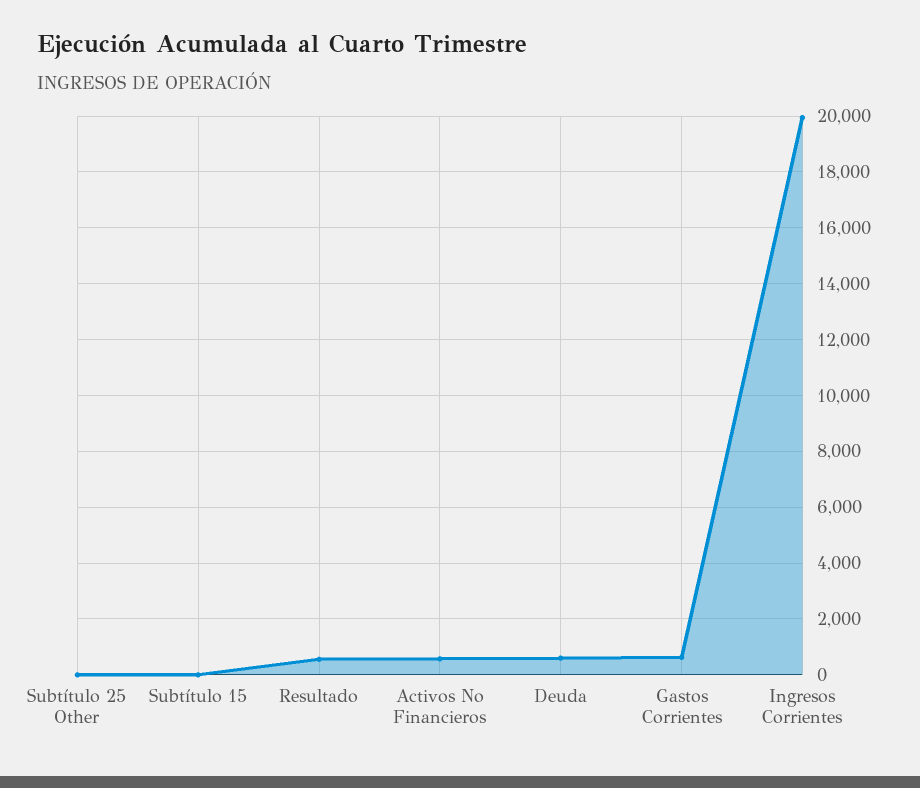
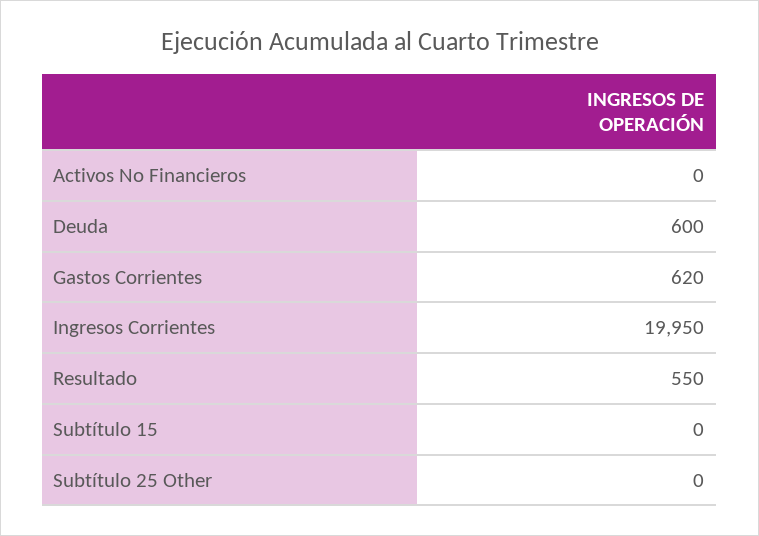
  {
    "Subtítulo 25 Other": 0,
    "Subtítulo 15": 0,
    "Resultado": 550,
-   "Activos No Financieros": 500,
+   "Activos No Financieros": 0,
    "Deuda": 600,
    "Gastos Corrientes": 620,
    "Ingresos Corrientes": 19950
  }

